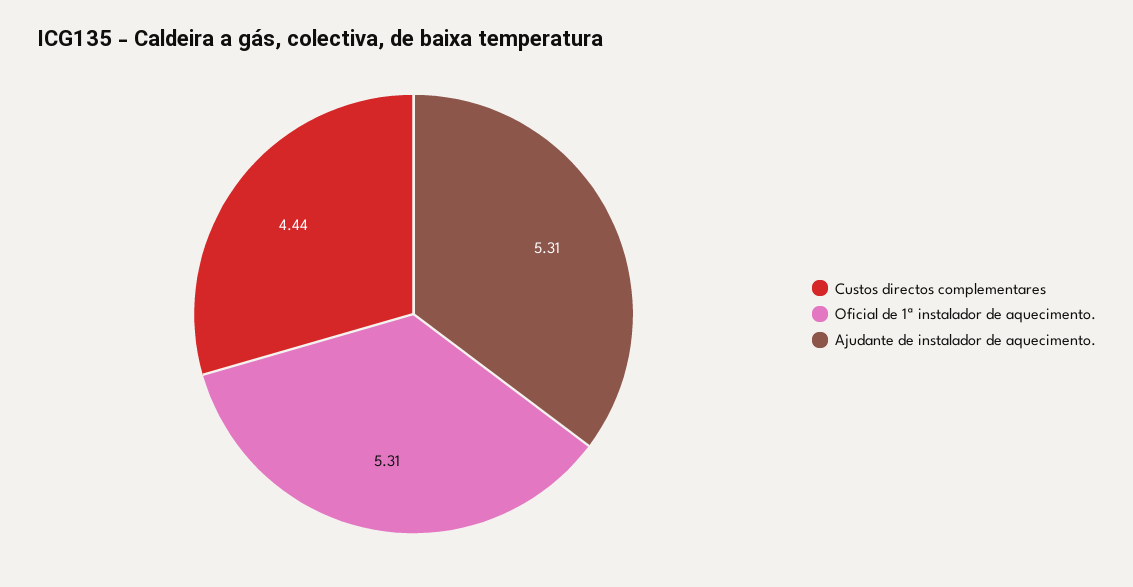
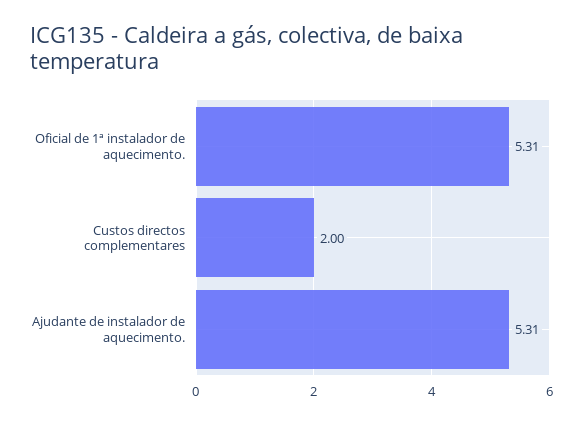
  {
-   "Custos directos complementares": 4.44,
+   "Custos directos complementares": 2,
    "Oficial de 1ª instalador de aquecimento.": 5.31,
    "Ajudante de instalador de aquecimento.": 5.31
  }

